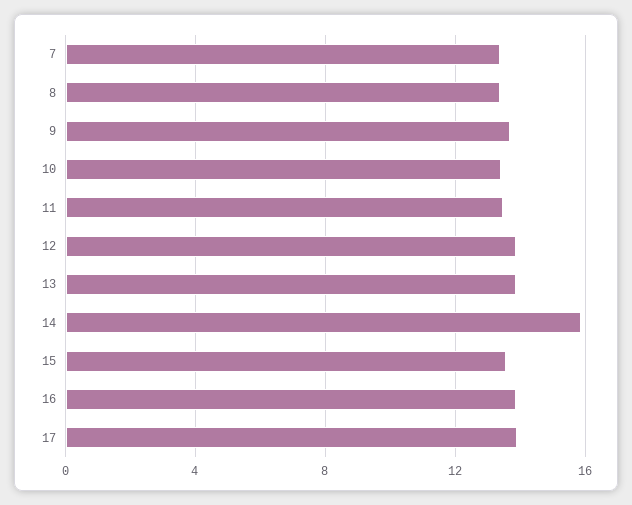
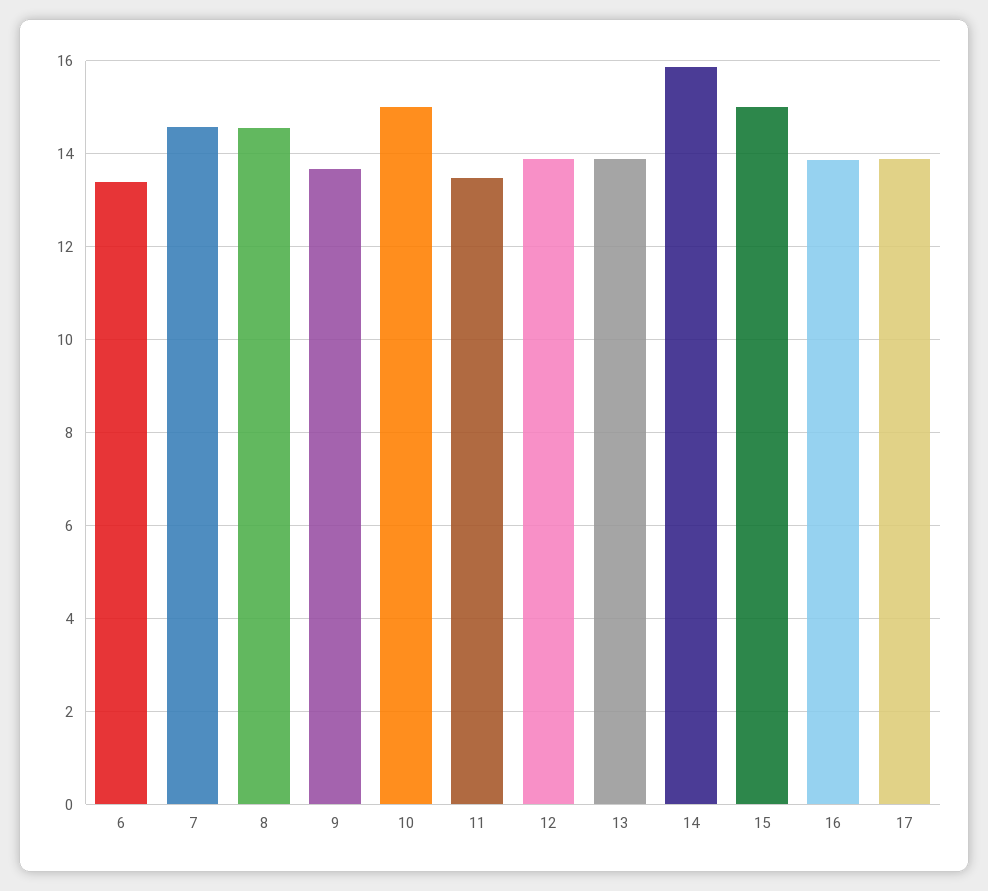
  {
-   "7": 13.5,
+   "7": 14.6,
-   "8": 13.5,
+   "8": 14.6,
    "9": 13.6,
-   "10": 13.5,
+   "10": 15,
    "11": 13.4,
    "12": 13.8,
    "13": 13.8,
    "14": 15.8,
-   "15": 13.5,
+   "15": 15,
    "16": 13.8,
-   "17": 13.8
+   "17": 13.8,
+   "6": 13.4
  }

